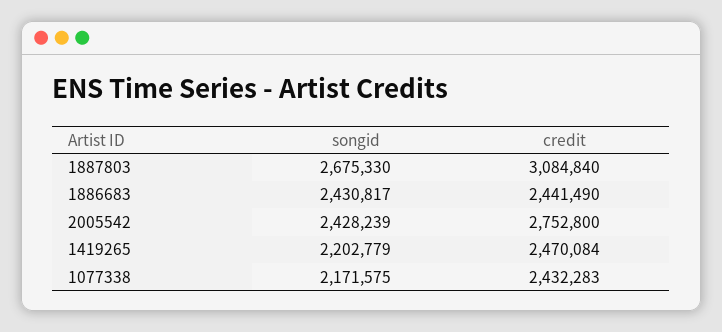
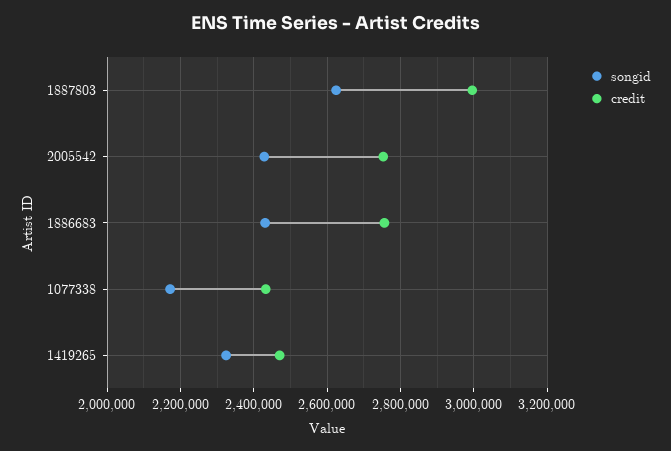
  {
    "songid": {
-     "1887803": 2675330,
+     "1887803": 2620000,
      "1886683": 2430817,
      "2005542": 2428239,
-     "1419265": 2202779,
+     "1419265": 2320000,
      "1077338": 2171575
    },
    "credit": {
-     "1887803": 3084840,
+     "1887803": 3000000,
-     "1886683": 2441490,
+     "1886683": 2760000,
      "2005542": 2752800,
      "1419265": 2470084,
      "1077338": 2432283
    }
  }

